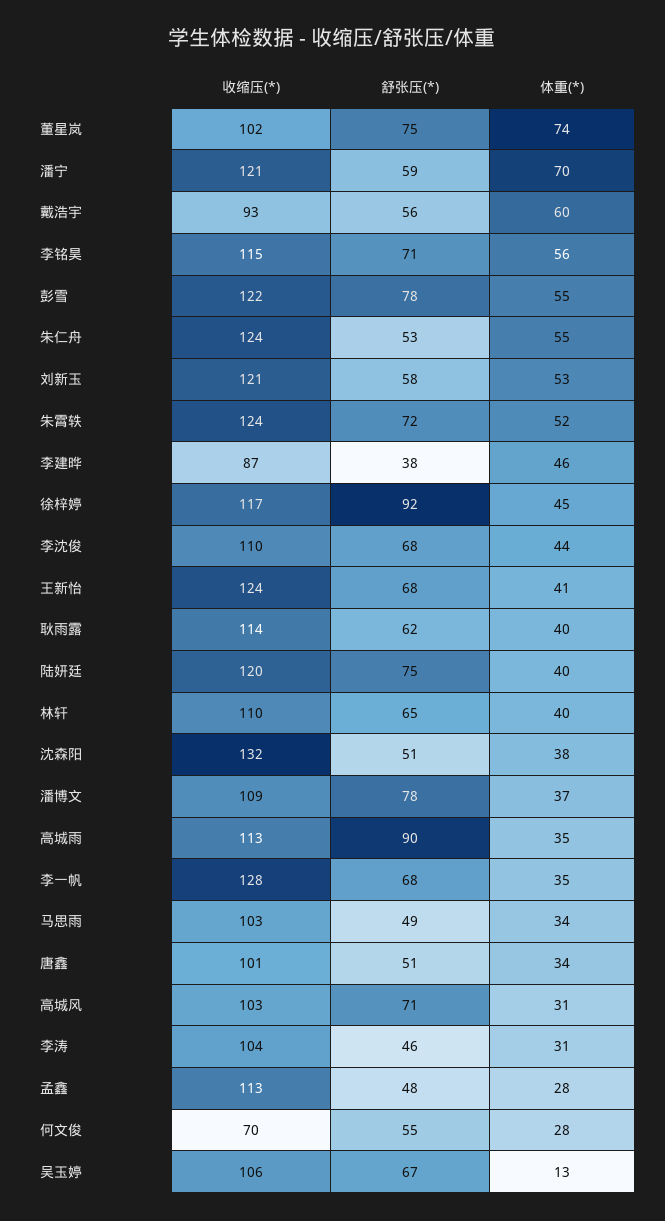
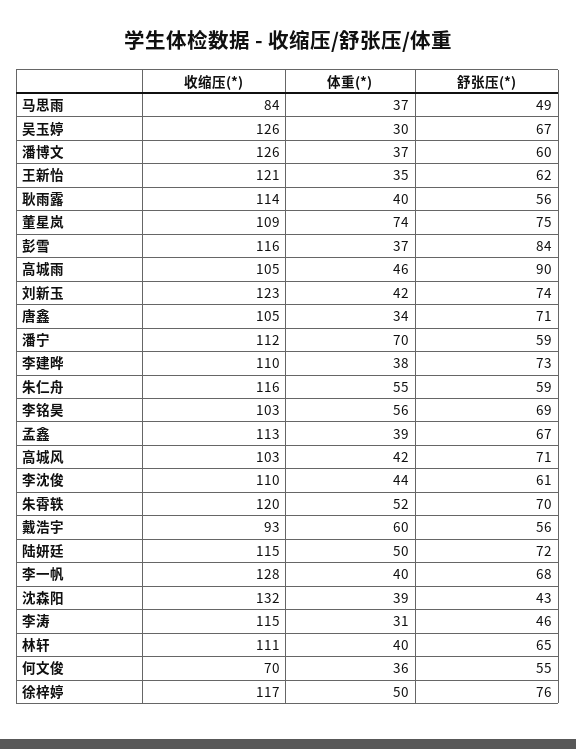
  {
    "收缩压(*)": {
-     "董星岚": 102,
+     "董星岚": 109,
-     "潘宁": 121,
+     "潘宁": 112,
      "戴浩宇": 93,
-     "李铭昊": 115,
+     "李铭昊": 103,
-     "彭雪": 122,
+     "彭雪": 116,
-     "朱仁舟": 124,
+     "朱仁舟": 116,
-     "刘新玉": 121,
+     "刘新玉": 123,
-     "朱霄轶": 124,
+     "朱霄轶": 120,
-     "李建晔": 87,
+     "李建晔": 110,
      "徐梓婷": 117,
      "李沈俊": 110,
-     "王新怡": 124,
+     "王新怡": 121,
      "耿雨露": 114,
-     "陆妍廷": 120,
+     "陆妍廷": 115,
-     "林轩": 110,
+     "林轩": 111,
      "沈森阳": 132,
-     "潘博文": 109,
+     "潘博文": 126,
-     "高城雨": 113,
+     "高城雨": 105,
      "李一帆": 128,
-     "马思雨": 103,
+     "马思雨": 84,
-     "唐鑫": 101,
+     "唐鑫": 105,
      "高城风": 103,
-     "李涛": 104,
+     "李涛": 115,
      "孟鑫": 113,
      "何文俊": 70,
-     "吴玉婷": 106
+     "吴玉婷": 126
    },
    "舒张压(*)": {
      "董星岚": 75,
      "潘宁": 59,
      "戴浩宇": 56,
-     "李铭昊": 71,
+     "李铭昊": 69,
-     "彭雪": 78,
+     "彭雪": 84,
-     "朱仁舟": 53,
+     "朱仁舟": 59,
-     "刘新玉": 58,
+     "刘新玉": 74,
-     "朱霄轶": 72,
+     "朱霄轶": 70,
-     "李建晔": 38,
+     "李建晔": 73,
-     "徐梓婷": 92,
+     "徐梓婷": 76,
-     "李沈俊": 68,
+     "李沈俊": 61,
-     "王新怡": 68,
+     "王新怡": 62,
-     "耿雨露": 62,
+     "耿雨露": 56,
-     "陆妍廷": 75,
+     "陆妍廷": 72,
      "林轩": 65,
-     "沈森阳": 51,
+     "沈森阳": 43,
-     "潘博文": 78,
+     "潘博文": 60,
      "高城雨": 90,
      "李一帆": 68,
      "马思雨": 49,
-     "唐鑫": 51,
+     "唐鑫": 71,
      "高城风": 71,
      "李涛": 46,
-     "孟鑫": 48,
+     "孟鑫": 67,
      "何文俊": 55,
      "吴玉婷": 67
    },
    "体重(*)": {
      "董星岚": 74,
      "潘宁": 70,
      "戴浩宇": 60,
      "李铭昊": 56,
-     "彭雪": 55,
+     "彭雪": 37,
      "朱仁舟": 55,
-     "刘新玉": 53,
+     "刘新玉": 42,
      "朱霄轶": 52,
-     "李建晔": 46,
+     "李建晔": 38,
-     "徐梓婷": 45,
+     "徐梓婷": 50,
      "李沈俊": 44,
-     "王新怡": 41,
+     "王新怡": 35,
      "耿雨露": 40,
-     "陆妍廷": 40,
+     "陆妍廷": 50,
      "林轩": 40,
-     "沈森阳": 38,
+     "沈森阳": 39,
      "潘博文": 37,
-     "高城雨": 35,
+     "高城雨": 46,
-     "李一帆": 35,
+     "李一帆": 40,
-     "马思雨": 34,
+     "马思雨": 37,
      "唐鑫": 34,
-     "高城风": 31,
+     "高城风": 42,
      "李涛": 31,
-     "孟鑫": 28,
+     "孟鑫": 39,
-     "何文俊": 28,
+     "何文俊": 36,
-     "吴玉婷": 13
+     "吴玉婷": 30
    }
  }

